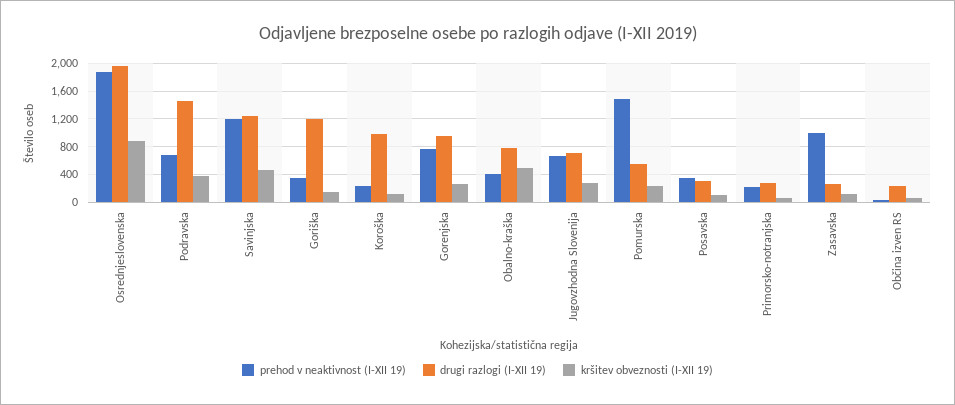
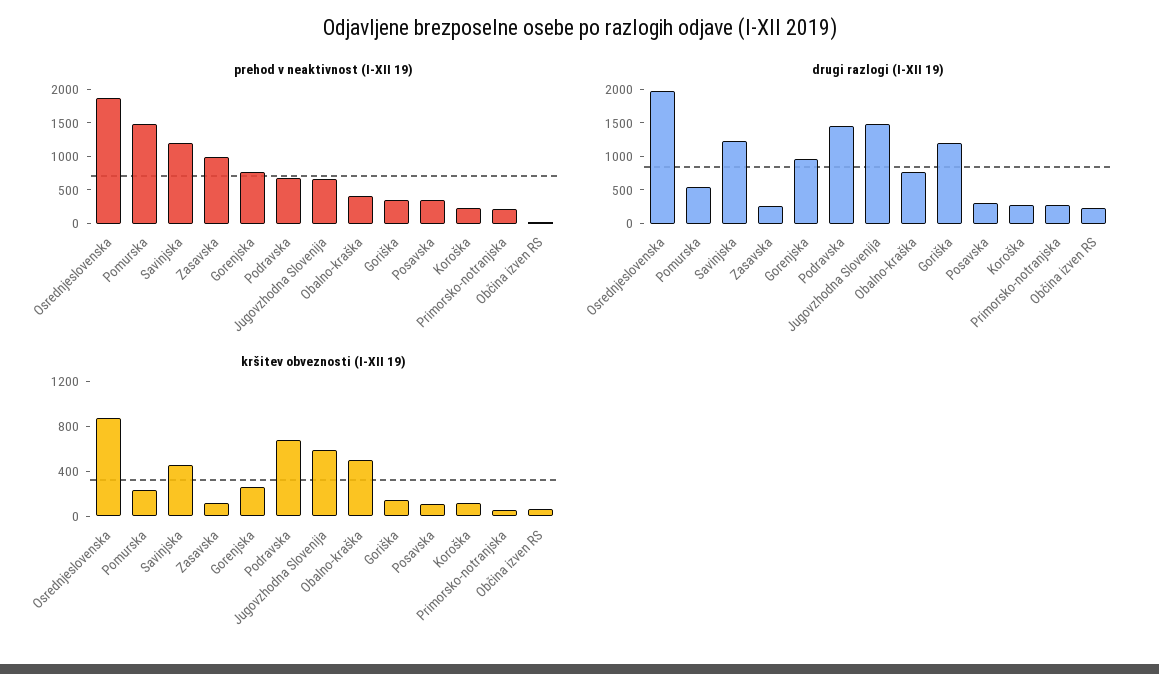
  {
    "prehod v neaktivnost (I-XII 19)": {
      "Osrednjeslovenska": 1900,
      "Podravska": 700,
      "Savinjska": 1200,
      "Goriška": 400,
      "Koroška": 200,
      "Gorenjska": 800,
      "Obalno-kraška": 400,
      "Jugovzhodna Slovenija": 700,
      "Pomurska": 1500,
      "Posavska": 300,
      "Primorsko-notranjska": 200,
      "Zasavska": 1000,
      "Občina izven RS": 0
    },
    "drugi razlogi (I-XII 19)": {
      "Osrednjeslovenska": 2000,
      "Podravska": 1500,
      "Savinjska": 1200,
      "Goriška": 1200,
-     "Koroška": 1000,
+     "Koroška": 250,
      "Gorenjska": 1000,
      "Obalno-kraška": 800,
-     "Jugovzhodna Slovenija": 700,
+     "Jugovzhodna Slovenija": 1500,
      "Pomurska": 500,
      "Posavska": 300,
      "Primorsko-notranjska": 300,
      "Zasavska": 300,
      "Občina izven RS": 200
    },
    "kršitev obveznosti (I-XII 19)": {
      "Osrednjeslovenska": 900,
-     "Podravska": 400,
+     "Podravska": 700,
      "Savinjska": 500,
      "Goriška": 100,
      "Koroška": 100,
      "Gorenjska": 300,
      "Obalno-kraška": 500,
-     "Jugovzhodna Slovenija": 300,
+     "Jugovzhodna Slovenija": 600,
      "Pomurska": 200,
      "Posavska": 100,
      "Primorsko-notranjska": 100,
      "Zasavska": 100,
      "Občina izven RS": 100
    }
  }

